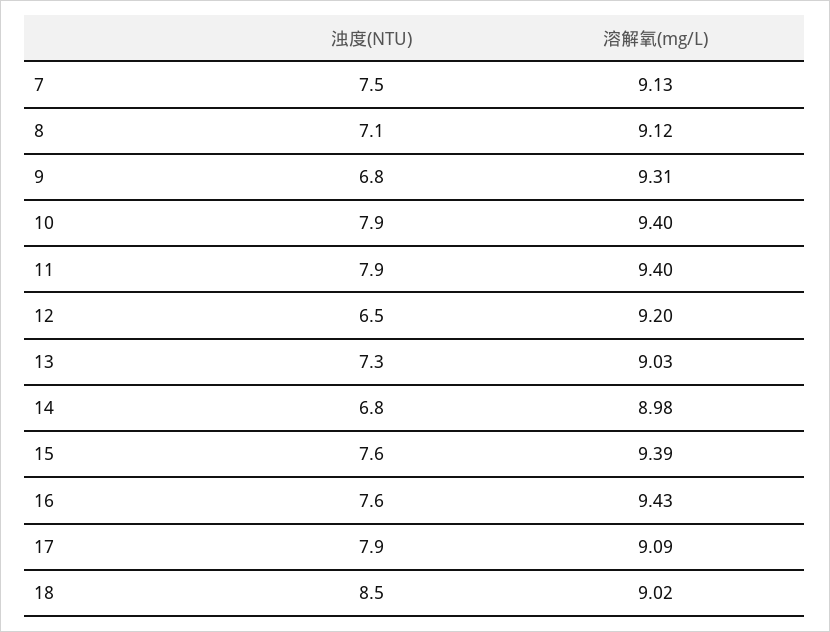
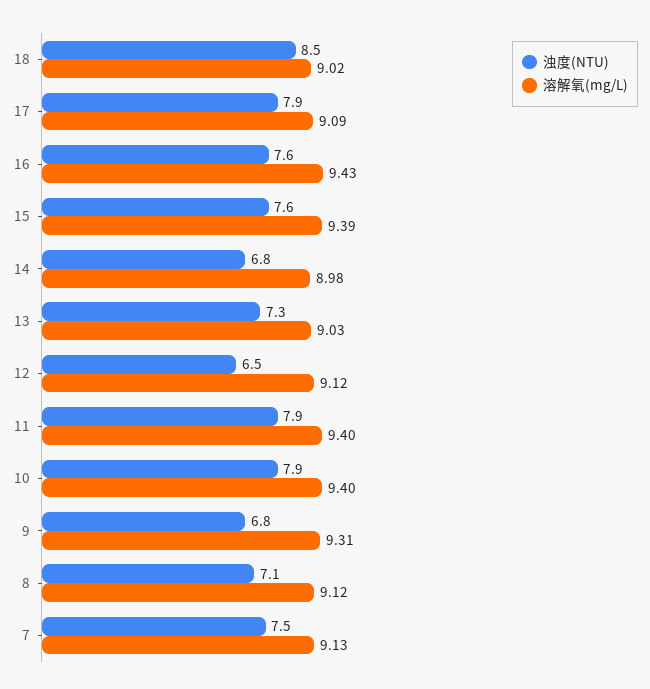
  {
    "浊度(NTU)": {
      "7": 7.5,
      "8": 7.1,
      "9": 6.8,
      "10": 7.9,
      "11": 7.9,
      "12": 6.5,
      "13": 7.3,
      "14": 6.8,
      "15": 7.6,
      "16": 7.6,
      "17": 7.9,
      "18": 8.5
    },
    "溶解氧(mg/L)": {
      "7": 9.13,
      "8": 9.12,
      "9": 9.31,
      "10": 9.4,
      "11": 9.4,
-     "12": 9.2,
+     "12": 9.12,
      "13": 9.03,
      "14": 8.98,
      "15": 9.39,
      "16": 9.43,
      "17": 9.09,
      "18": 9.02
    }
  }

